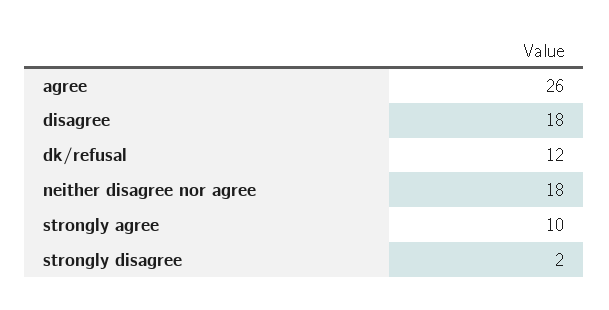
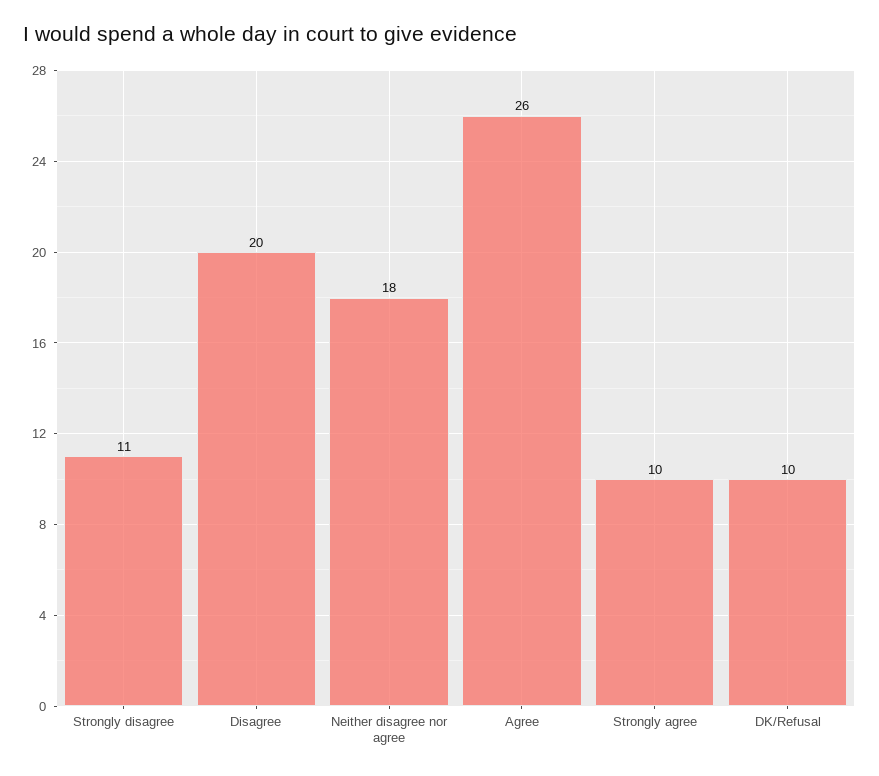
  {
    "agree": 26,
-   "disagree": 18,
+   "disagree": 20,
-   "dk/refusal": 12,
+   "dk/refusal": 10,
    "neither disagree nor agree": 18,
    "strongly agree": 10,
-   "strongly disagree": 2
+   "strongly disagree": 11
  }

